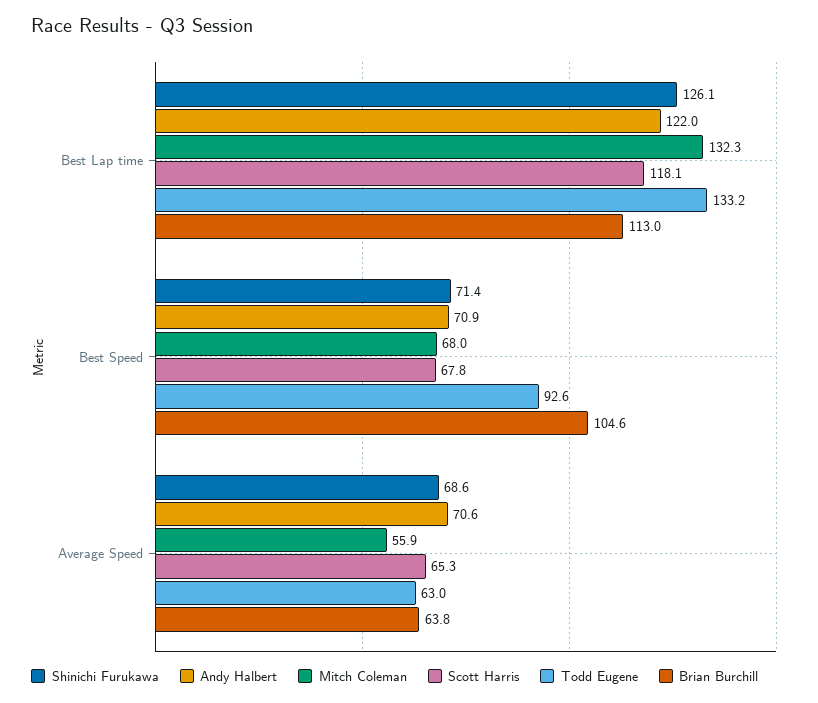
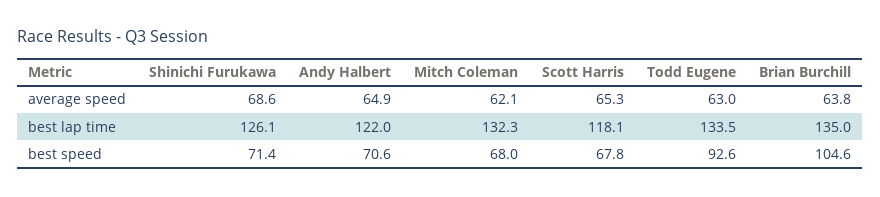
  {
    "Shinichi Furukawa": {
      "Best Lap time": 126.1,
      "Best Speed": 71.4,
      "Average Speed": 68.6
    },
    "Andy Halbert": {
      "Best Lap time": 122,
-     "Best Speed": 70.9,
+     "Best Speed": 70.6,
-     "Average Speed": 70.6
+     "Average Speed": 64.9
    },
    "Mitch Coleman": {
      "Best Lap time": 132.3,
      "Best Speed": 68,
-     "Average Speed": 55.9
+     "Average Speed": 62.1
    },
    "Scott Harris": {
      "Best Lap time": 118.1,
      "Best Speed": 67.8,
      "Average Speed": 65.3
    },
    "Todd Eugene": {
-     "Best Lap time": 133.2,
+     "Best Lap time": 133.5,
      "Best Speed": 92.6,
      "Average Speed": 63
    },
    "Brian Burchill": {
-     "Best Lap time": 113,
+     "Best Lap time": 135,
      "Best Speed": 104.6,
      "Average Speed": 63.8
    }
  }

